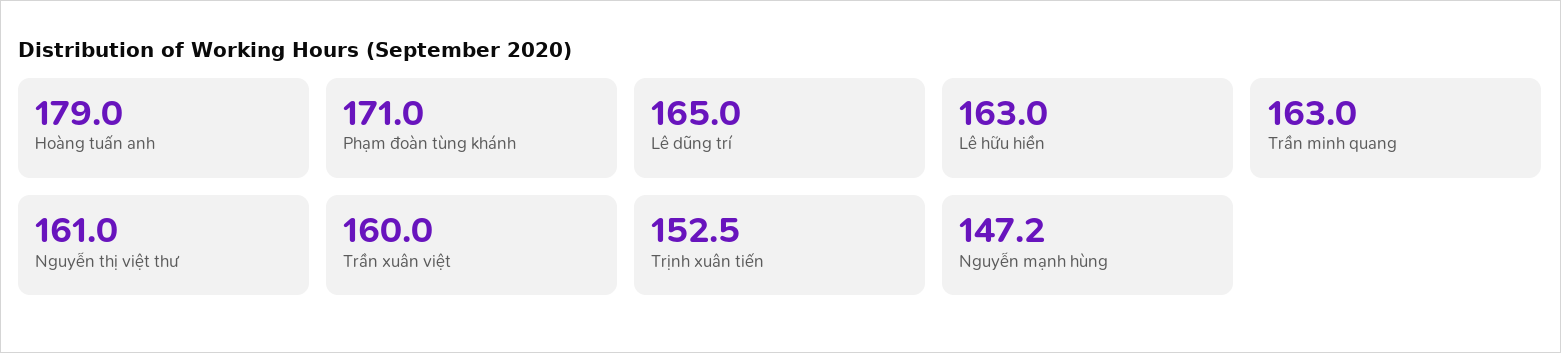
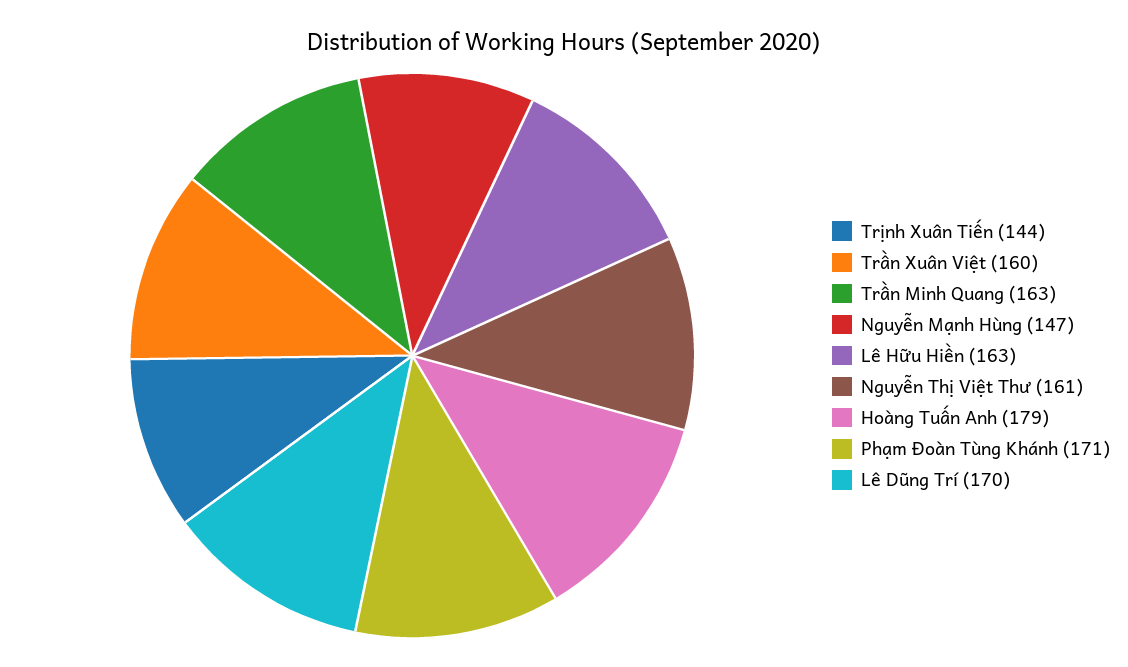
  {
    "Hoàng tuấn anh": 179,
    "Phạm đoàn tùng khánh": 171,
-   "Lê dũng trí": 165,
+   "Lê dũng trí": 170,
    "Lê hữu hiền": 163,
    "Trần minh quang": 163,
    "Nguyễn thị việt thư": 161,
    "Trần xuân việt": 160,
-   "Trịnh xuân tiến": 152.5,
+   "Trịnh xuân tiến": 144,
    "Nguyễn mạnh hùng": 147.2
  }

